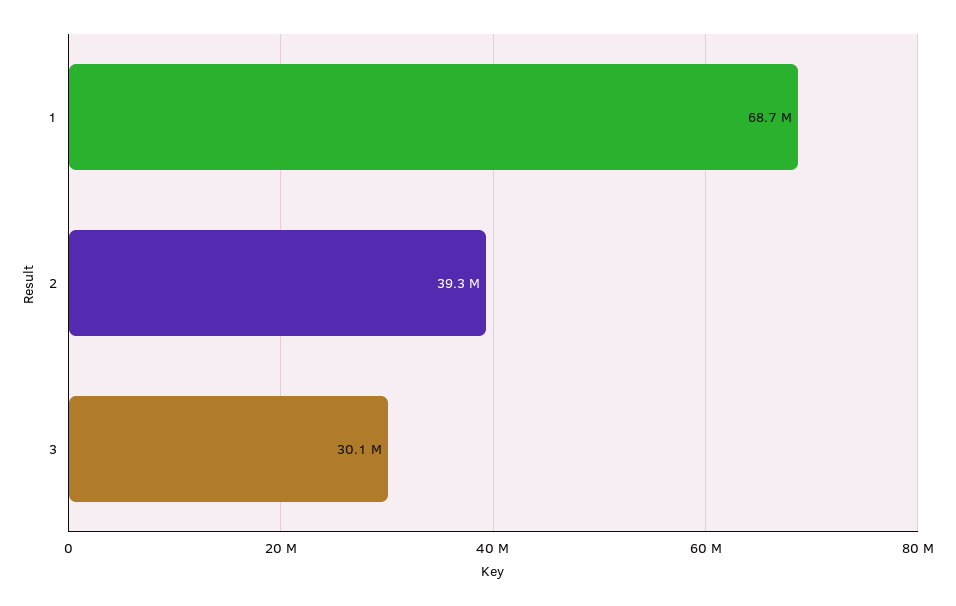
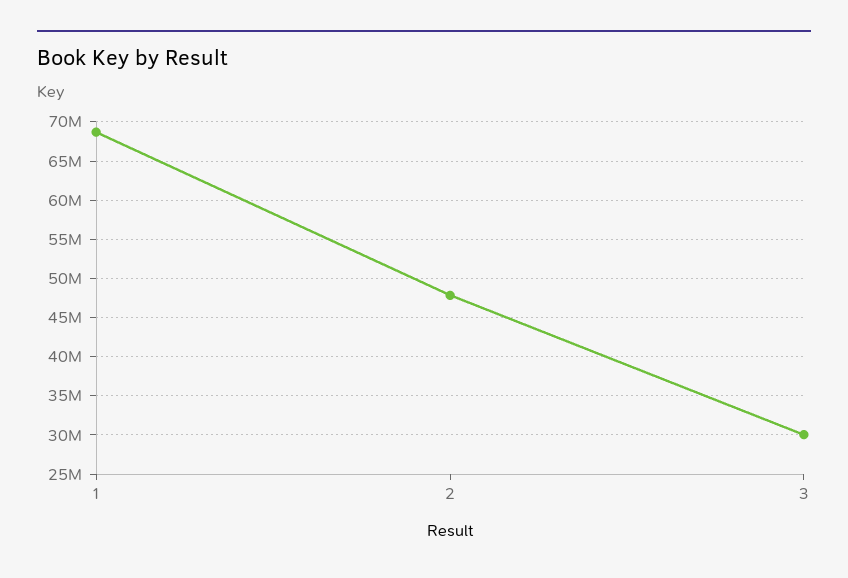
  {
    "1": 68700000,
-   "2": 39300000,
+   "2": 48000000,
    "3": 30100000
  }

